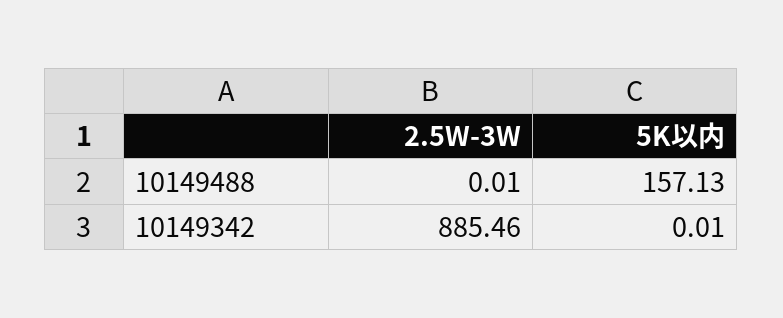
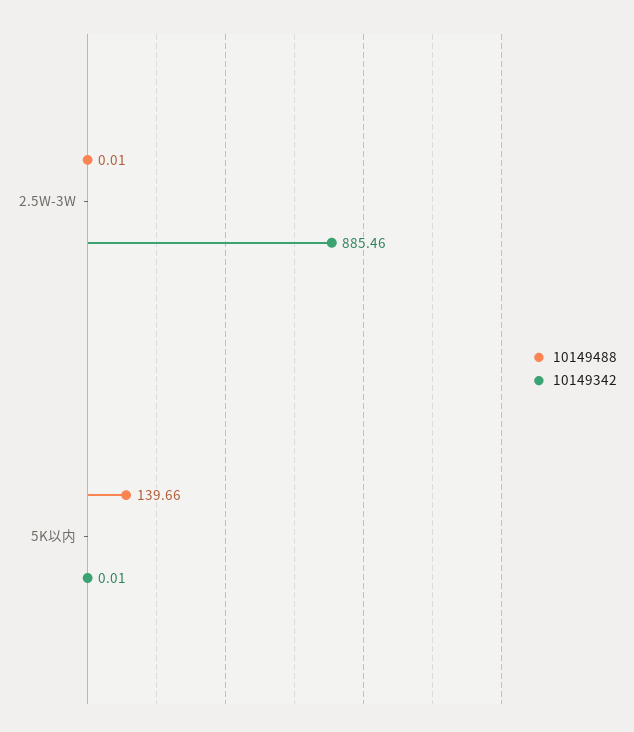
  {
    "10149488": {
      "2.5W-3W": 0.01,
-     "5K以内": 157.13
+     "5K以内": 139.66
    },
    "10149342": {
      "2.5W-3W": 885.46,
      "5K以内": 0.01
    }
  }

